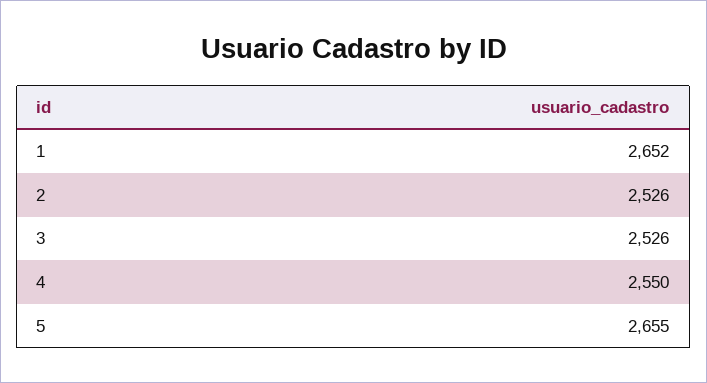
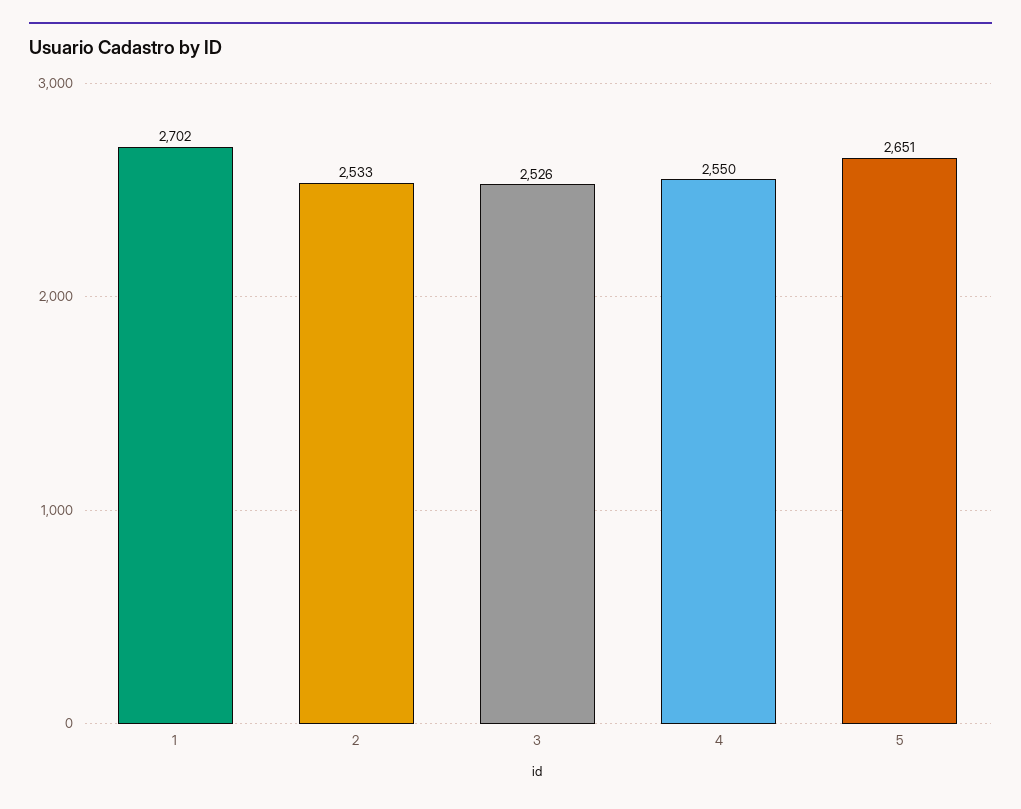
  {
-   "1": 2652,
+   "1": 2702,
-   "2": 2526,
+   "2": 2533,
    "3": 2526,
    "4": 2550,
-   "5": 2655
+   "5": 2651
  }

